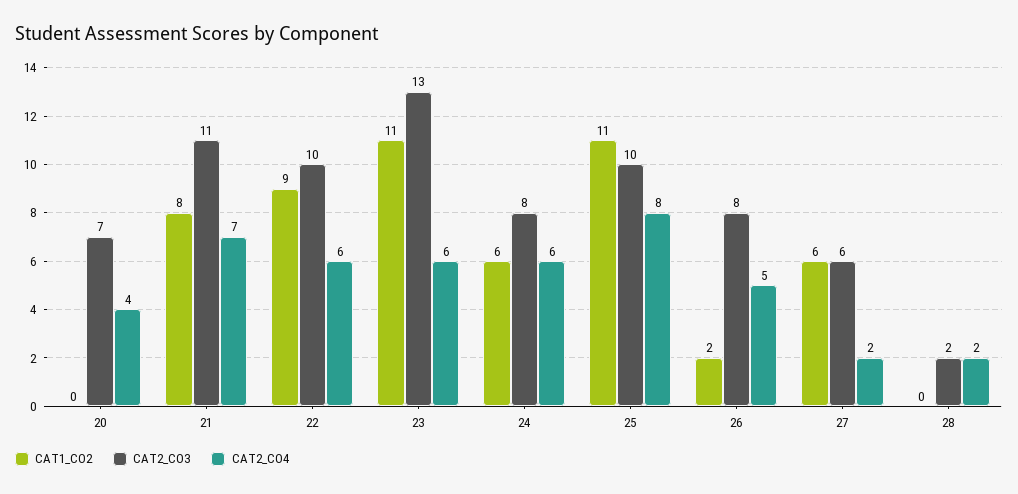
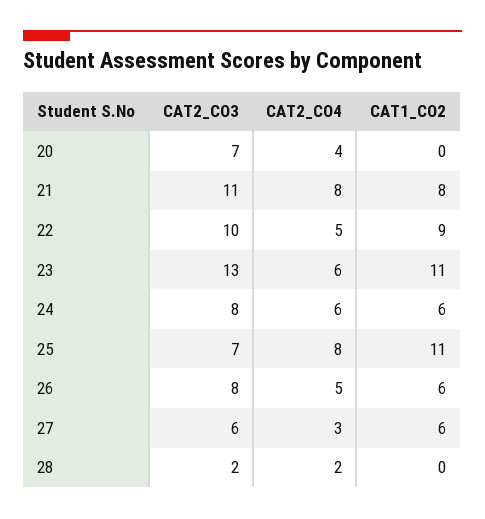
  {
    "CAT1_CO2": {
      "20": 0,
      "21": 8,
      "22": 9,
      "23": 11,
      "24": 6,
      "25": 11,
-     "26": 2,
+     "26": 6,
      "27": 6,
      "28": 0
    },
    "CAT2_CO3": {
      "20": 7,
      "21": 11,
      "22": 10,
      "23": 13,
      "24": 8,
-     "25": 10,
+     "25": 7,
      "26": 8,
      "27": 6,
      "28": 2
    },
    "CAT2_CO4": {
      "20": 4,
-     "21": 7,
+     "21": 8,
-     "22": 6,
+     "22": 5,
      "23": 6,
      "24": 6,
      "25": 8,
      "26": 5,
-     "27": 2,
+     "27": 3,
      "28": 2
    }
  }

